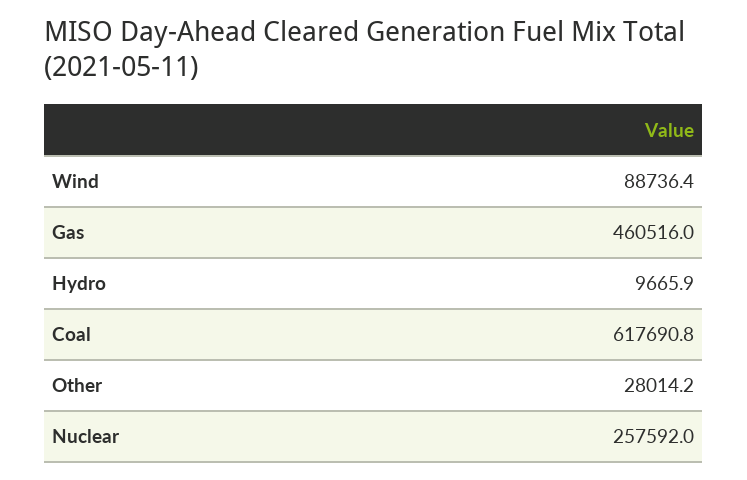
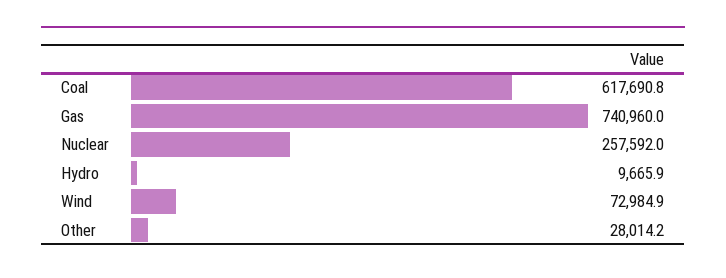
  {
-   "Wind": 88736.4,
+   "Wind": 72984.9,
-   "Gas": 460516,
+   "Gas": 740960,
    "Hydro": 9665.9,
    "Coal": 617690.8,
    "Other": 28014.2,
    "Nuclear": 257592
  }

